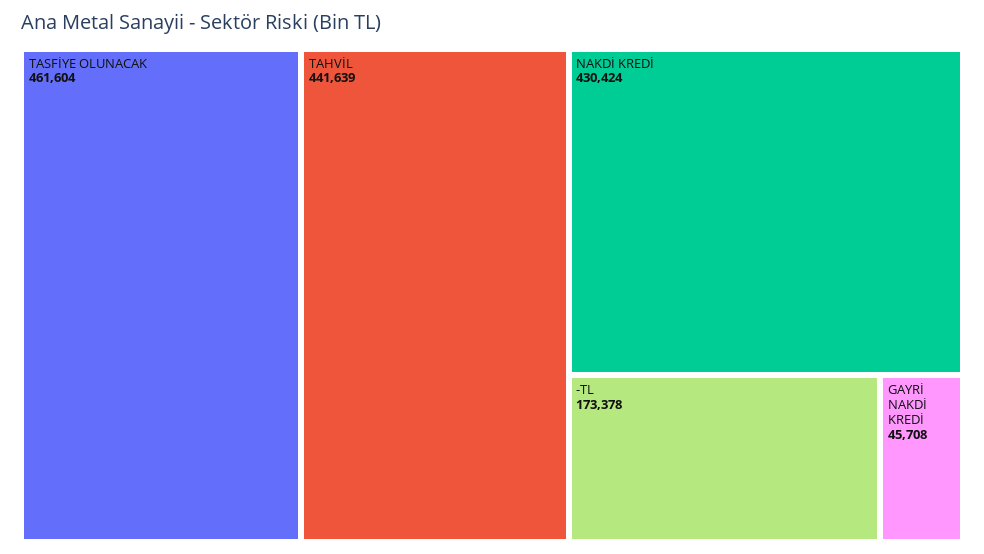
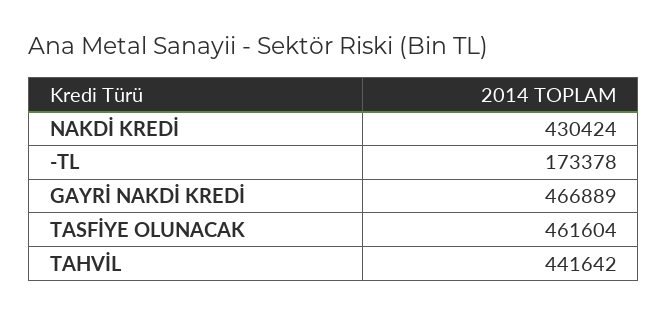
  {
    "TASFİYE OLUNACAK": 461604,
-   "TAHVİL": 441639,
+   "TAHVİL": 441642,
    "NAKDİ KREDİ": 430424,
    "-TL": 173378,
-   "GAYRİ NAKDİ KREDİ": 45708
+   "GAYRİ NAKDİ KREDİ": 466889
  }

